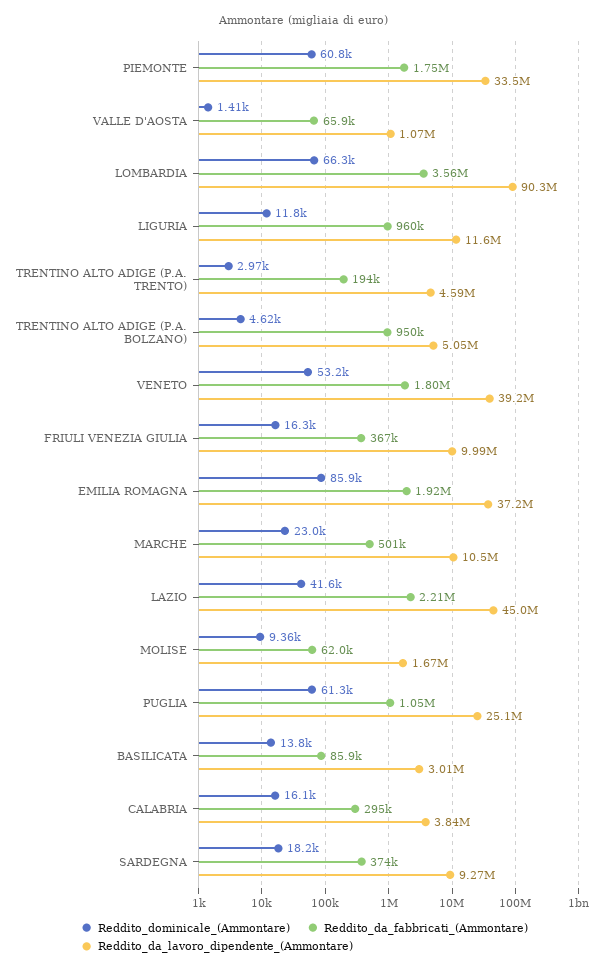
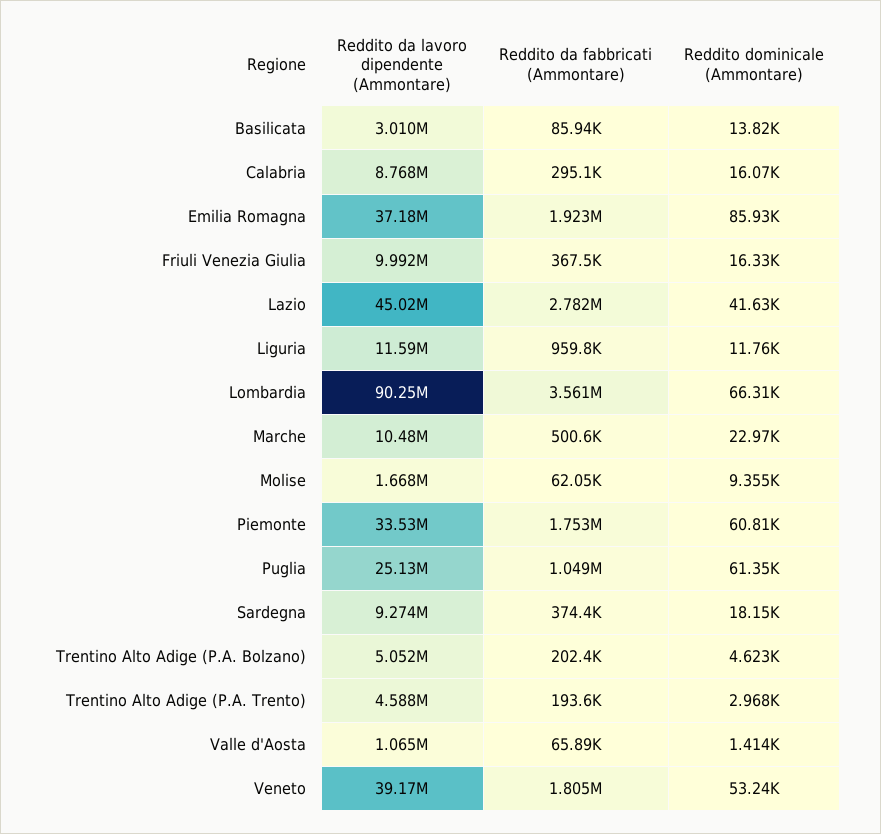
  {
    "Reddito_dominicale_(Ammontare)": {
      "PIEMONTE": 60810,
      "VALLE D'AOSTA": 1414,
      "LOMBARDIA": 66310,
      "LIGURIA": 11760,
      "TRENTINO ALTO ADIGE (P.A. TRENTO)": 2968,
      "TRENTINO ALTO ADIGE (P.A. BOLZANO)": 4623,
      "VENETO": 53240,
      "FRIULI VENEZIA GIULIA": 16330,
      "EMILIA ROMAGNA": 85930,
      "MARCHE": 22970,
      "LAZIO": 41630,
      "MOLISE": 9355,
      "PUGLIA": 61350,
      "BASILICATA": 13820,
      "CALABRIA": 16070,
      "SARDEGNA": 18150
    },
    "Reddito_da_fabbricati_(Ammontare)": {
      "PIEMONTE": 1753000,
      "VALLE D'AOSTA": 65890,
      "LOMBARDIA": 3561000,
      "LIGURIA": 959800,
      "TRENTINO ALTO ADIGE (P.A. TRENTO)": 193600,
-     "TRENTINO ALTO ADIGE (P.A. BOLZANO)": 950000,
+     "TRENTINO ALTO ADIGE (P.A. BOLZANO)": 202400,
      "VENETO": 1805000,
      "FRIULI VENEZIA GIULIA": 367500,
      "EMILIA ROMAGNA": 1923000,
      "MARCHE": 500600,
-     "LAZIO": 2210000,
+     "LAZIO": 2782000,
      "MOLISE": 62050,
      "PUGLIA": 1049000,
      "BASILICATA": 85940,
      "CALABRIA": 295100,
      "SARDEGNA": 374400
    },
    "Reddito_da_lavoro_dipendente_(Ammontare)": {
      "PIEMONTE": 33530000,
      "VALLE D'AOSTA": 1065000,
      "LOMBARDIA": 90250000,
      "LIGURIA": 11590000,
      "TRENTINO ALTO ADIGE (P.A. TRENTO)": 4588000,
      "TRENTINO ALTO ADIGE (P.A. BOLZANO)": 5052000,
      "VENETO": 39170000,
      "FRIULI VENEZIA GIULIA": 9992000,
      "EMILIA ROMAGNA": 37180000,
      "MARCHE": 10480000,
      "LAZIO": 45020000,
      "MOLISE": 1668000,
      "PUGLIA": 25130000,
      "BASILICATA": 3010000,
-     "CALABRIA": 3840000,
+     "CALABRIA": 8768000,
      "SARDEGNA": 9274000
    }
  }

